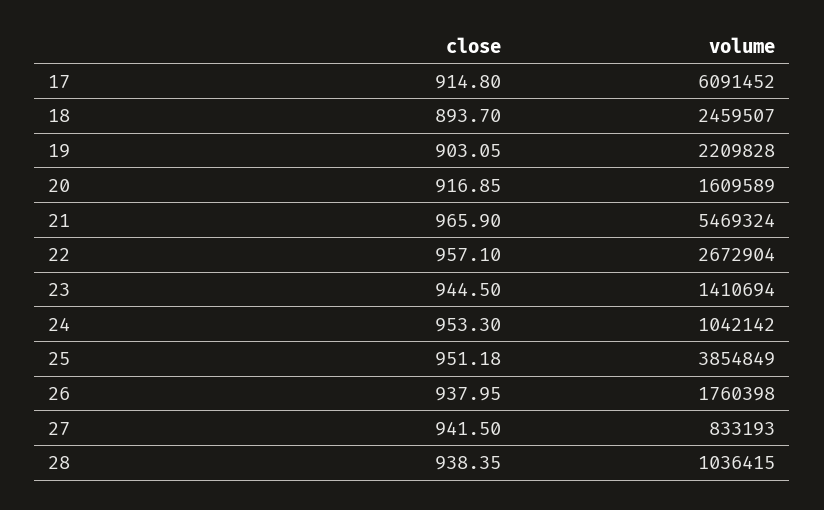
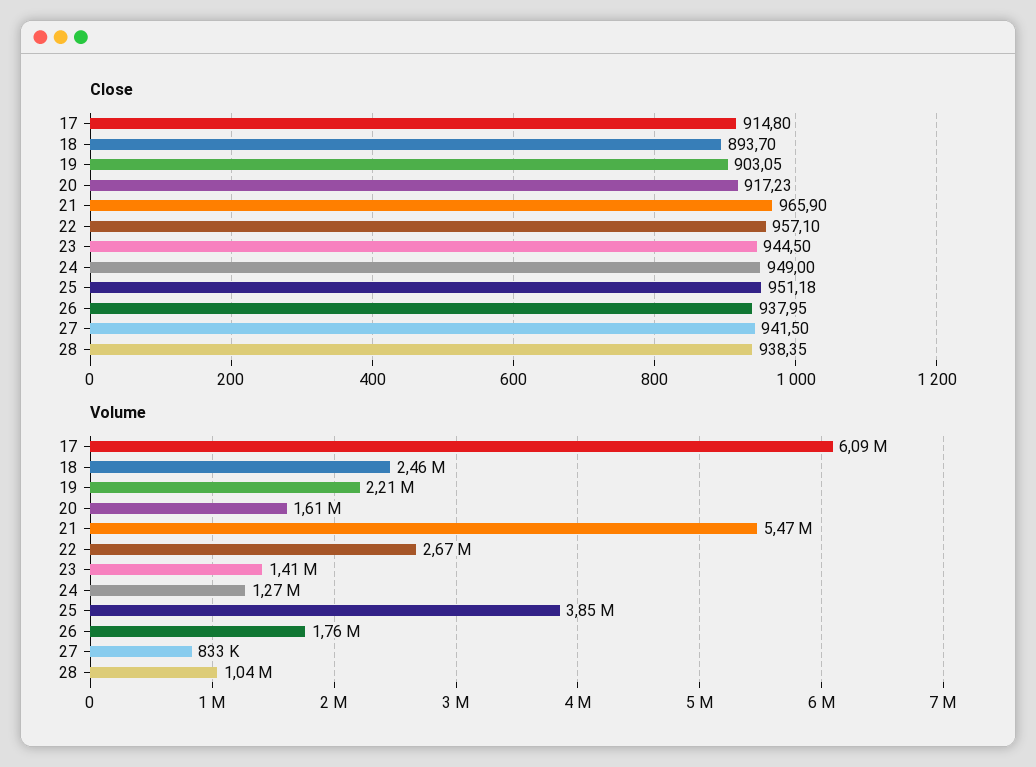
  {
    "close": {
      "17": 914.8,
      "18": 893.7,
      "19": 903.05,
-     "20": 916.85,
+     "20": 917.23,
      "21": 965.9,
      "22": 957.1,
      "23": 944.5,
-     "24": 953.3,
+     "24": 949,
      "25": 951.18,
      "26": 937.95,
      "27": 941.5,
      "28": 938.35
    },
    "volume": {
      "17": 6091452,
      "18": 2459507,
      "19": 2209828,
      "20": 1609589,
      "21": 5469324,
      "22": 2672904,
      "23": 1410694,
-     "24": 1042142,
+     "24": 1270000,
      "25": 3854849,
      "26": 1760398,
      "27": 833193,
      "28": 1036415
    }
  }

